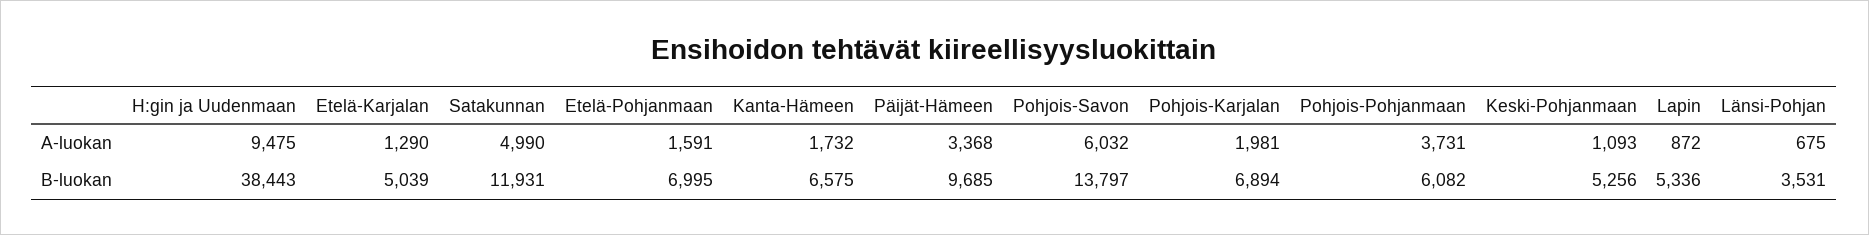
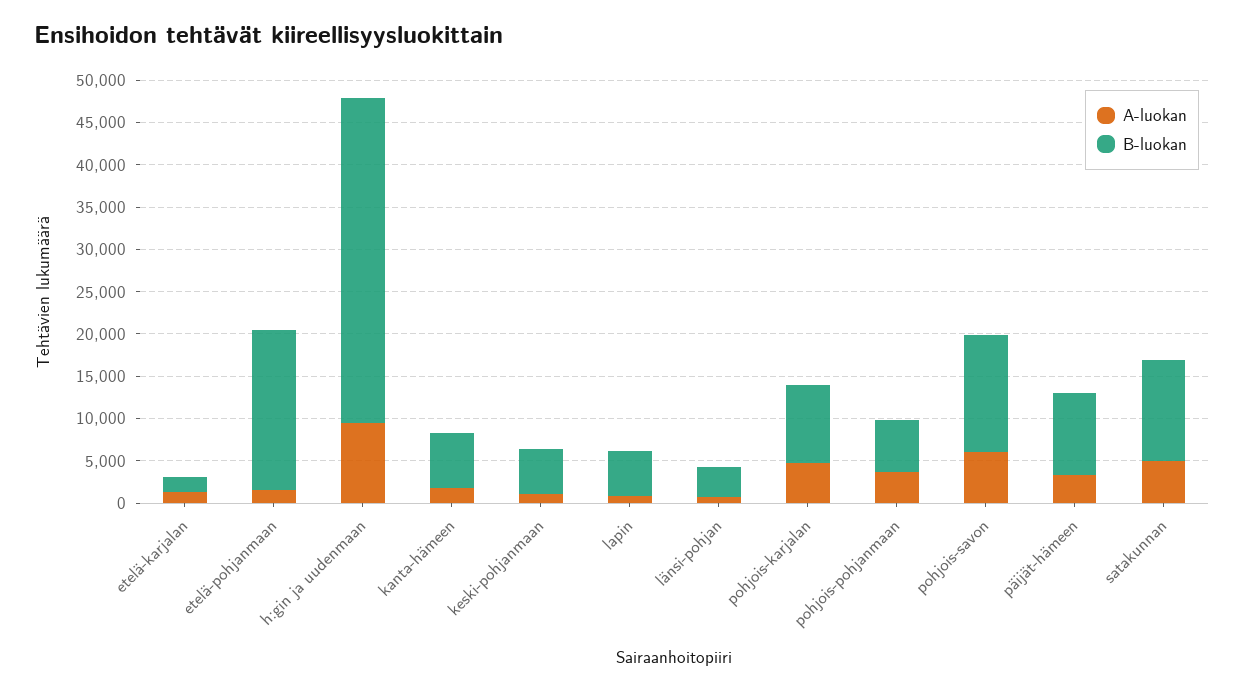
  {
    "A-luokan": {
      "H:gin ja Uudenmaan": 9475,
      "Etelä-Karjalan": 1290,
      "Satakunnan": 4990,
      "Etelä-Pohjanmaan": 1591,
      "Kanta-Hämeen": 1732,
      "Päijät-Hämeen": 3368,
      "Pohjois-Savon": 6032,
-     "Pohjois-Karjalan": 1981,
+     "Pohjois-Karjalan": 5000,
      "Pohjois-Pohjanmaan": 3731,
      "Keski-Pohjanmaan": 1093,
      "Lapin": 872,
      "Länsi-Pohjan": 675
    },
    "B-luokan": {
      "H:gin ja Uudenmaan": 38443,
-     "Etelä-Karjalan": 5039,
+     "Etelä-Karjalan": 2000,
      "Satakunnan": 11931,
-     "Etelä-Pohjanmaan": 6995,
+     "Etelä-Pohjanmaan": 19000,
      "Kanta-Hämeen": 6575,
      "Päijät-Hämeen": 9685,
      "Pohjois-Savon": 13797,
-     "Pohjois-Karjalan": 6894,
+     "Pohjois-Karjalan": 9000,
      "Pohjois-Pohjanmaan": 6082,
      "Keski-Pohjanmaan": 5256,
      "Lapin": 5336,
      "Länsi-Pohjan": 3531
    }
  }

